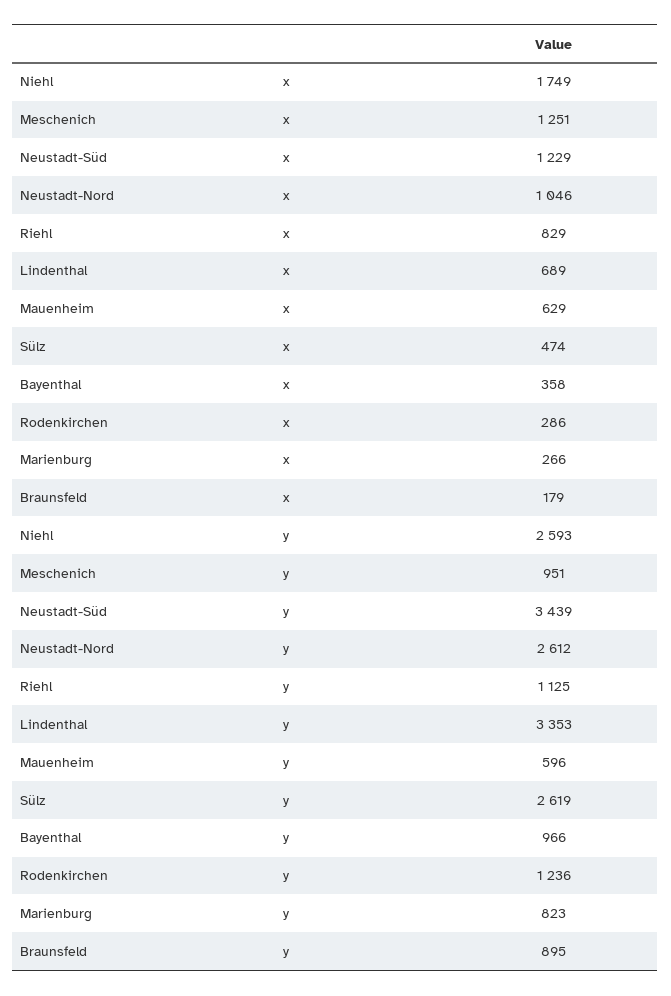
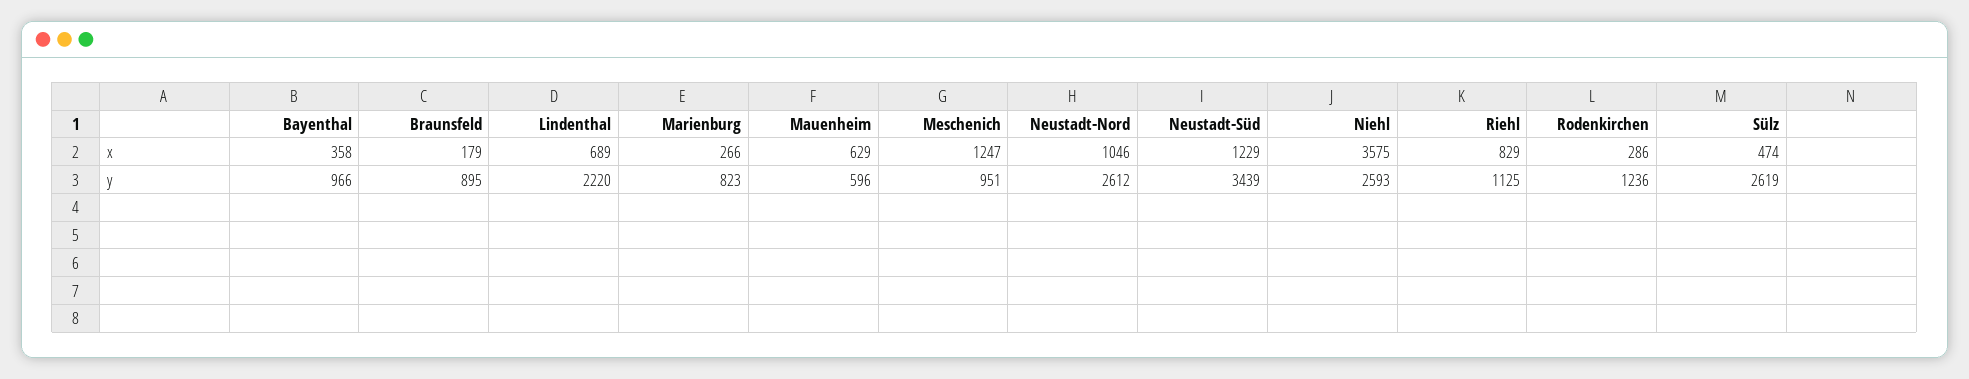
  {
    "Niehl": {
-     "x": 1749,
+     "x": 3575,
      "y": 2593
    },
    "Meschenich": {
-     "x": 1251,
+     "x": 1247,
      "y": 951
    },
    "Neustadt-Süd": {
      "x": 1229,
      "y": 3439
    },
    "Neustadt-Nord": {
      "x": 1046,
      "y": 2612
    },
    "Riehl": {
      "x": 829,
      "y": 1125
    },
    "Lindenthal": {
      "x": 689,
-     "y": 3353
+     "y": 2220
    },
    "Mauenheim": {
      "x": 629,
      "y": 596
    },
    "Sülz": {
      "x": 474,
      "y": 2619
    },
    "Bayenthal": {
      "x": 358,
      "y": 966
    },
    "Rodenkirchen": {
      "x": 286,
      "y": 1236
    },
    "Marienburg": {
      "x": 266,
      "y": 823
    },
    "Braunsfeld": {
      "x": 179,
      "y": 895
    }
  }

